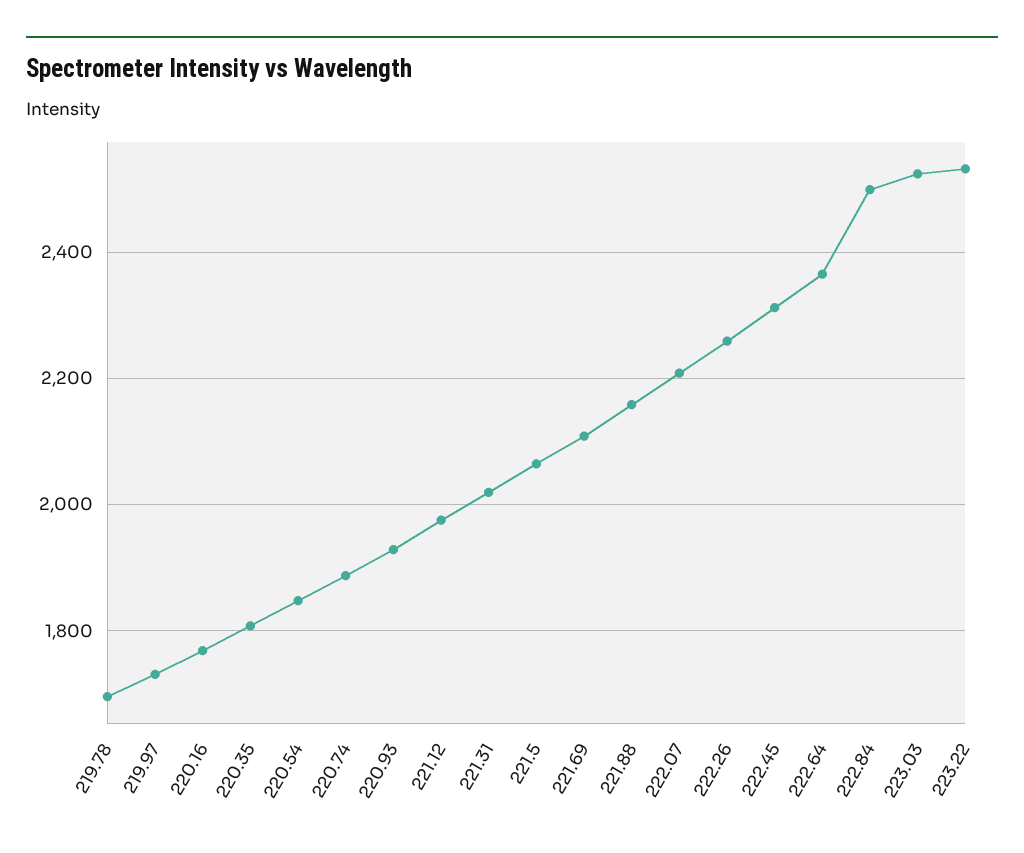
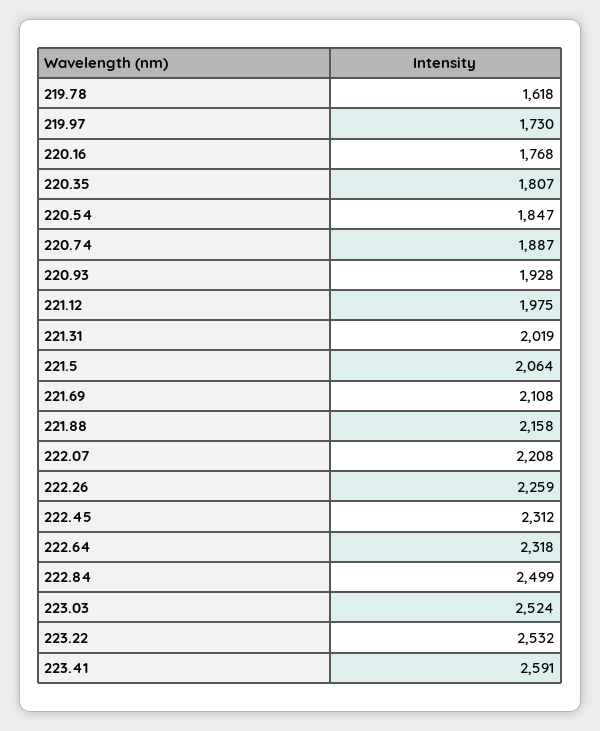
  {
-   "219.78": 1700,
+   "219.78": 1618,
    "219.97": 1730,
    "220.16": 1768,
    "220.35": 1807,
    "220.54": 1847,
    "220.74": 1887,
    "220.93": 1928,
    "221.12": 1975,
    "221.31": 2019,
    "221.5": 2064,
    "221.69": 2108,
    "221.88": 2158,
    "222.07": 2208,
    "222.26": 2259,
    "222.45": 2312,
-   "222.64": 2360,
+   "222.64": 2318,
    "222.84": 2499,
    "223.03": 2524,
-   "223.22": 2532
+   "223.22": 2532,
+   "223.41": 2591
  }

